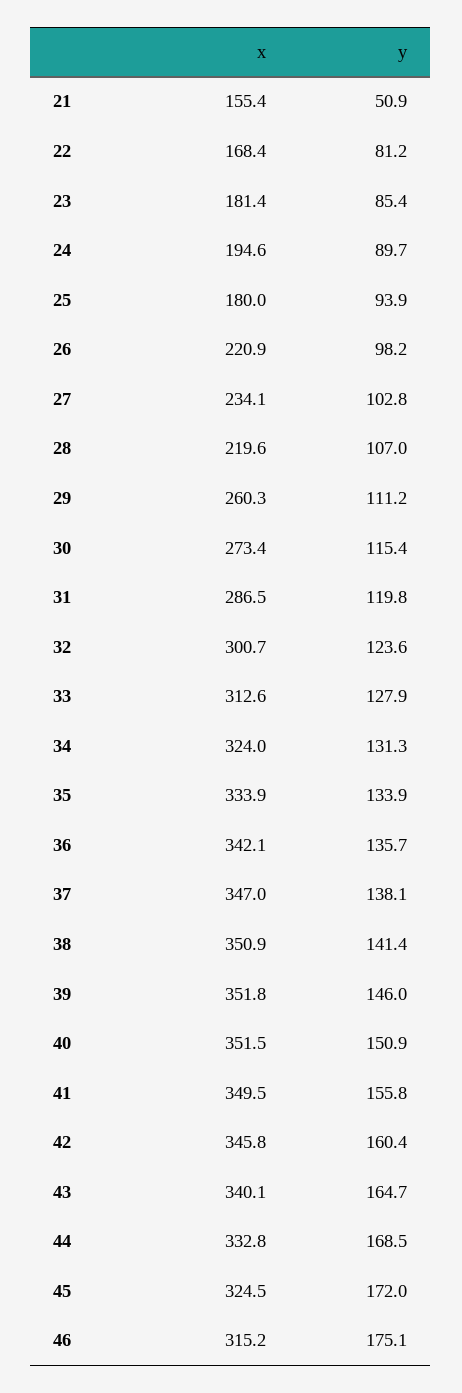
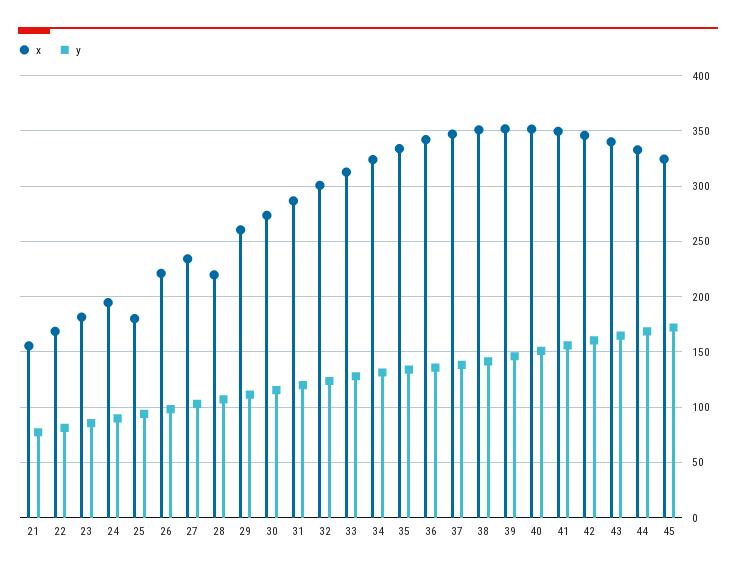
  {
    "x": {
      "21": 155.4,
      "22": 168.4,
      "23": 181.4,
      "24": 194.6,
      "25": 180,
      "26": 220.9,
      "27": 234.1,
      "28": 219.6,
      "29": 260.3,
      "30": 273.4,
      "31": 286.5,
      "32": 300.7,
      "33": 312.6,
      "34": 324,
      "35": 333.9,
      "36": 342.1,
      "37": 347,
      "38": 350.9,
      "39": 351.8,
      "40": 351.5,
      "41": 349.5,
      "42": 345.8,
      "43": 340.1,
      "44": 332.8,
-     "45": 324.5,
+     "45": 324.5
-     "46": 315.2
    },
    "y": {
-     "21": 50.9,
+     "21": 80,
      "22": 81.2,
      "23": 85.4,
      "24": 89.7,
      "25": 93.9,
      "26": 98.2,
      "27": 102.8,
      "28": 107,
      "29": 111.2,
      "30": 115.4,
      "31": 119.8,
      "32": 123.6,
      "33": 127.9,
      "34": 131.3,
      "35": 133.9,
      "36": 135.7,
      "37": 138.1,
      "38": 141.4,
      "39": 146,
      "40": 150.9,
      "41": 155.8,
      "42": 160.4,
      "43": 164.7,
      "44": 168.5,
-     "45": 172,
+     "45": 172
-     "46": 175.1
    }
  }

